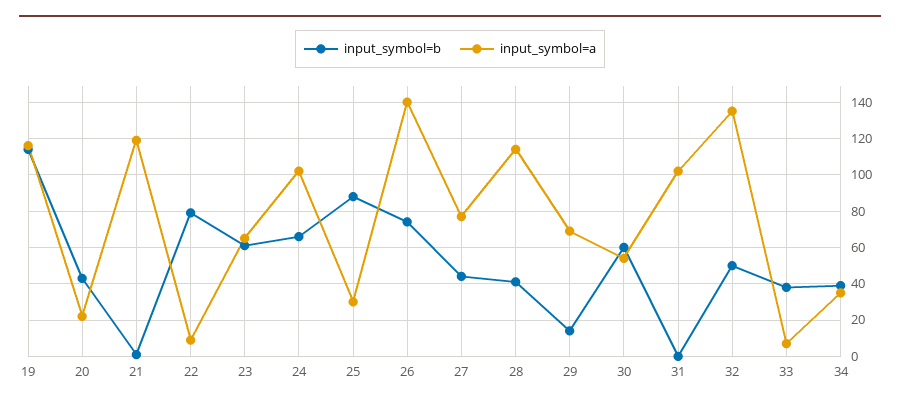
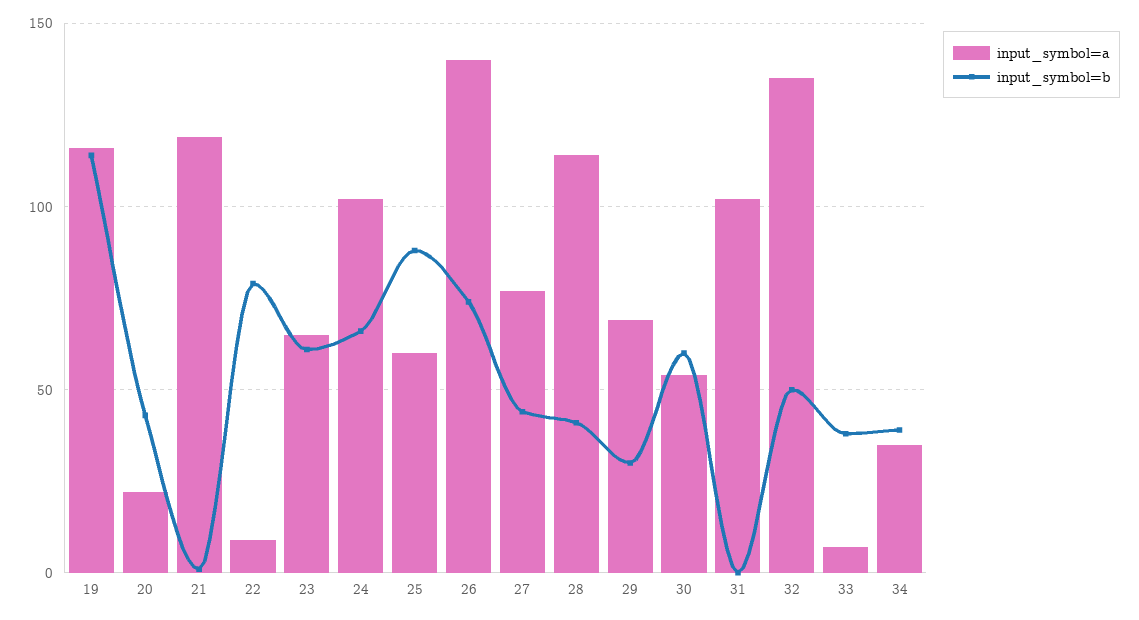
  {
    "input_symbol=b": {
      "19": 115,
      "20": 45,
      "21": 0,
      "22": 80,
      "23": 60,
      "24": 65,
      "25": 90,
      "26": 75,
      "27": 45,
      "28": 40,
-     "29": 15,
+     "29": 30,
      "30": 60,
      "31": 0,
      "32": 50,
      "33": 40,
      "34": 40
    },
    "input_symbol=a": {
      "19": 115,
      "20": 20,
      "21": 120,
      "22": 10,
      "23": 65,
      "24": 100,
-     "25": 30,
+     "25": 60,
      "26": 140,
      "27": 75,
      "28": 115,
      "29": 70,
      "30": 55,
      "31": 100,
      "32": 135,
      "33": 5,
      "34": 35
    }
  }

